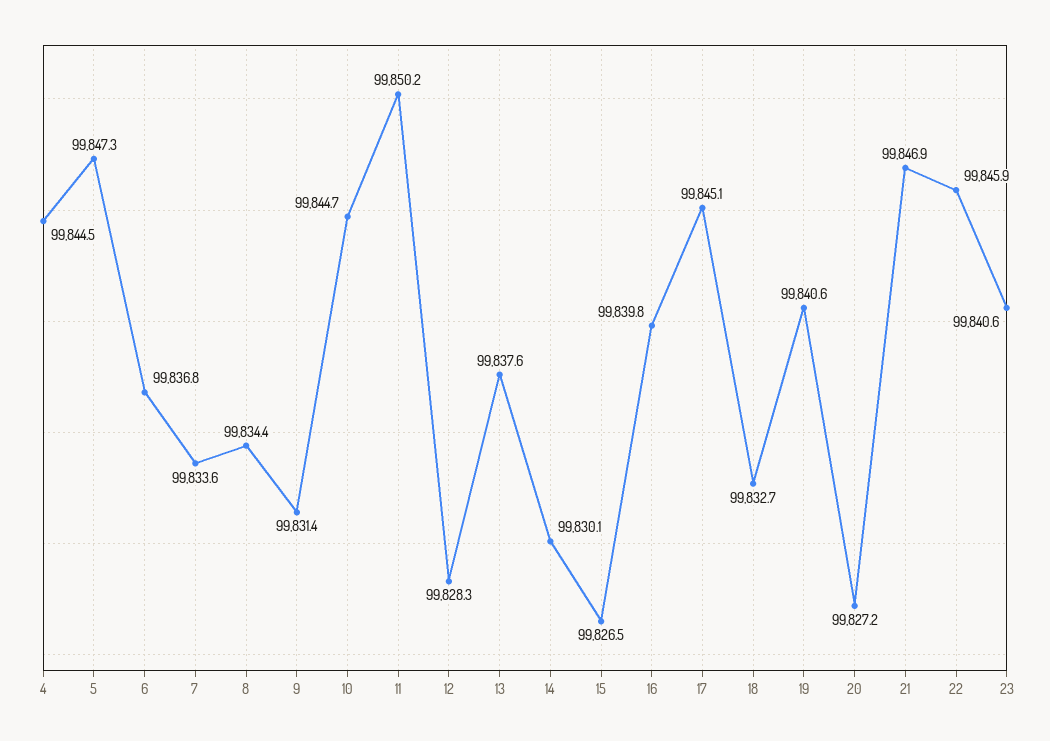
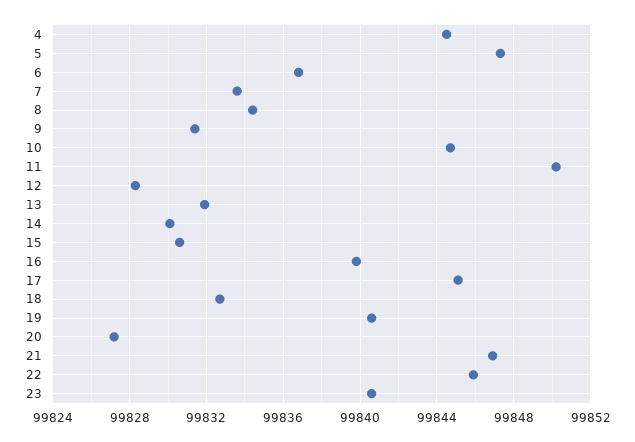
  {
    "4": 99844.5,
    "5": 99847.3,
    "6": 99836.8,
    "7": 99833.6,
    "8": 99834.4,
    "9": 99831.4,
    "10": 99844.7,
    "11": 99850.2,
    "12": 99828.3,
-   "13": 99837.6,
+   "13": 99832,
    "14": 99830.1,
-   "15": 99826.5,
+   "15": 99830.5,
    "16": 99839.8,
    "17": 99845.1,
    "18": 99832.7,
    "19": 99840.6,
    "20": 99827.2,
    "21": 99846.9,
    "22": 99845.9,
    "23": 99840.6
  }

